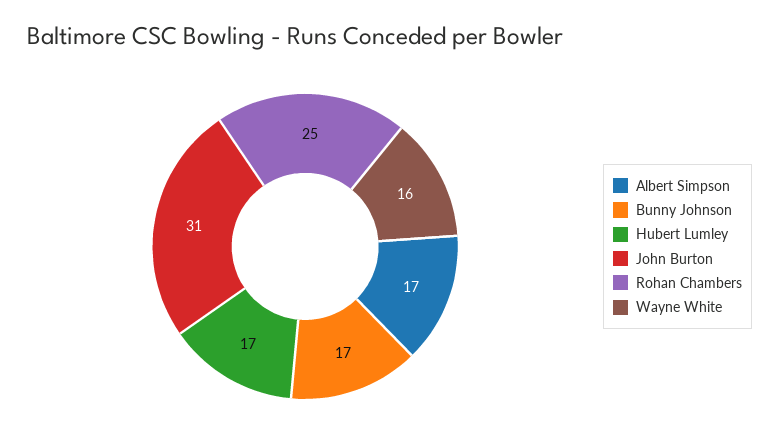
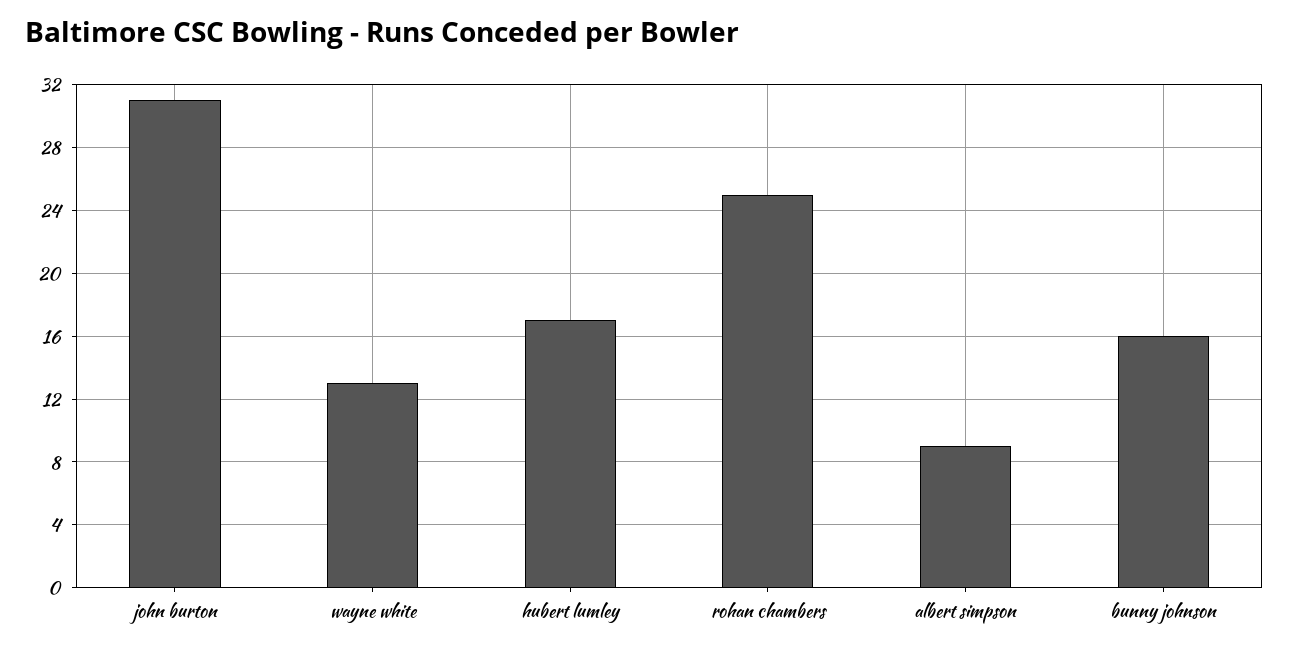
  {
-   "Albert Simpson": 17,
+   "Albert Simpson": 9,
-   "Bunny Johnson": 17,
+   "Bunny Johnson": 16,
    "Hubert Lumley": 17,
    "John Burton": 31,
    "Rohan Chambers": 25,
-   "Wayne White": 16
+   "Wayne White": 13
  }

